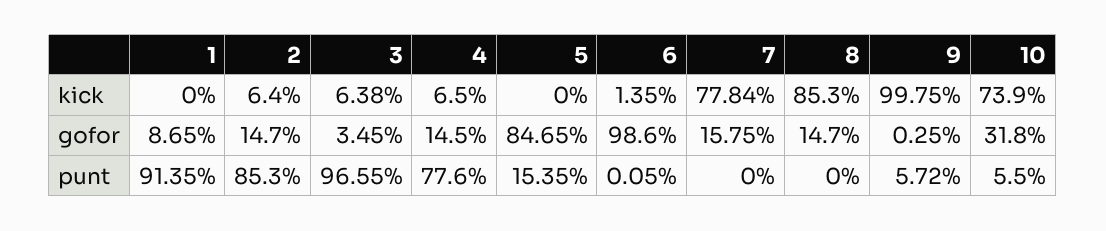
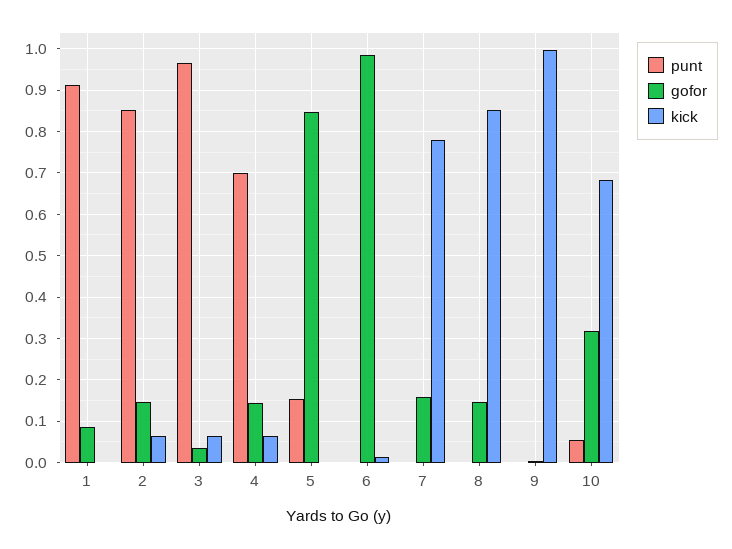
  {
    "kick": {
      "1": 0,
      "2": 0.064,
      "3": 0.0638,
      "4": 0.065,
      "5": 0,
      "6": 0.0135,
      "7": 0.7784,
      "8": 0.853,
      "9": 0.9975,
-     "10": 0.739
+     "10": 0.68
    },
    "gofor": {
      "1": 0.0865,
      "2": 0.147,
      "3": 0.0345,
      "4": 0.145,
      "5": 0.8465,
      "6": 0.986,
      "7": 0.1575,
      "8": 0.147,
      "9": 0.0025,
      "10": 0.318
    },
    "punt": {
      "1": 0.9135,
      "2": 0.853,
      "3": 0.9655,
-     "4": 0.776,
+     "4": 0.7,
      "5": 0.1535,
      "6": 0.0005,
      "7": 0,
      "8": 0,
-     "9": 0.0572,
+     "9": 0,
      "10": 0.055
    }
  }

